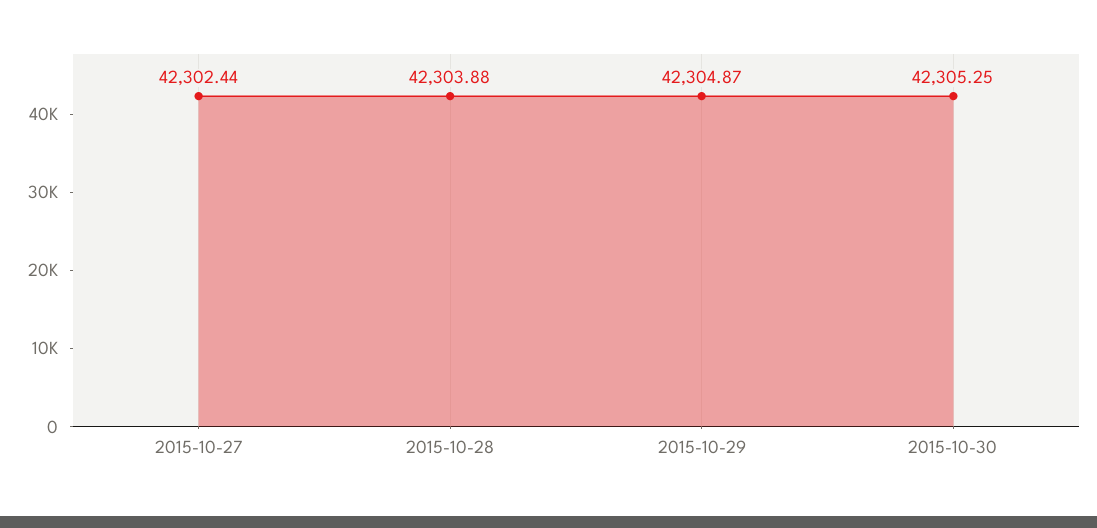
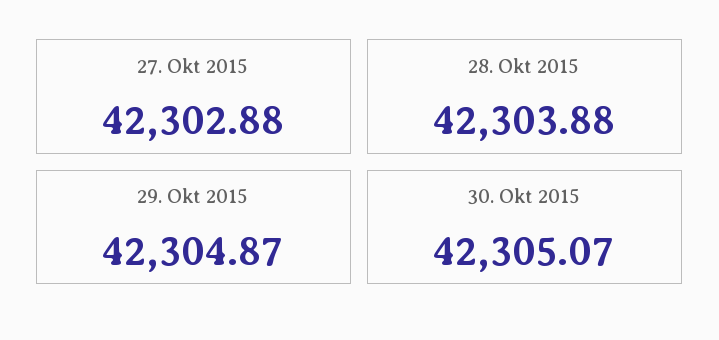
  {
-   "2015-10-27": 42302.44,
+   "2015-10-27": 42302.88,
    "2015-10-28": 42303.88,
    "2015-10-29": 42304.87,
-   "2015-10-30": 42305.25
+   "2015-10-30": 42305.07
  }

